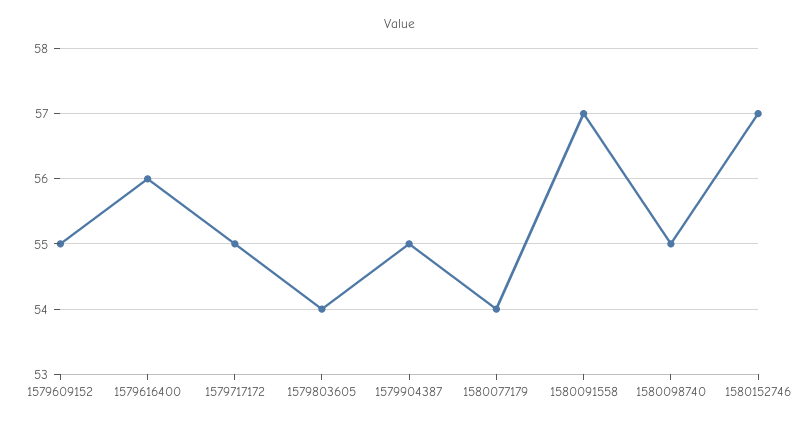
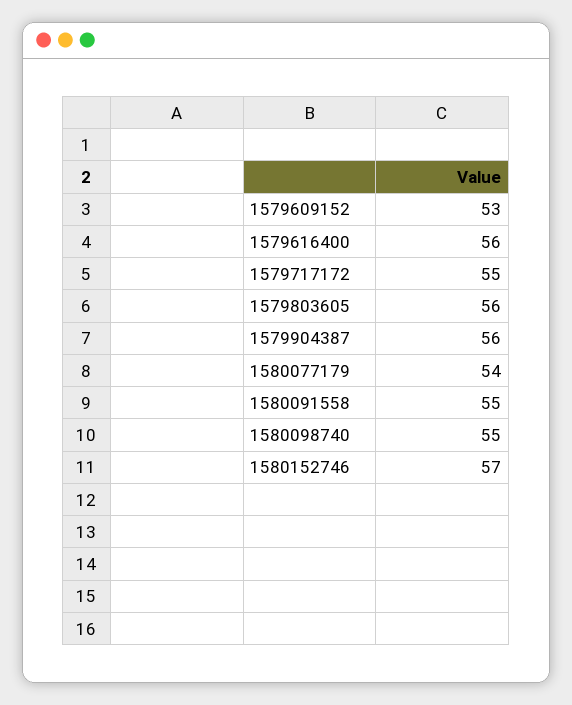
  {
-   "1579609152": 55,
+   "1579609152": 53,
    "1579616400": 56,
    "1579717172": 55,
-   "1579803605": 54,
+   "1579803605": 56,
-   "1579904387": 55,
+   "1579904387": 56,
    "1580077179": 54,
-   "1580091558": 57,
+   "1580091558": 55,
    "1580098740": 55,
    "1580152746": 57
  }

